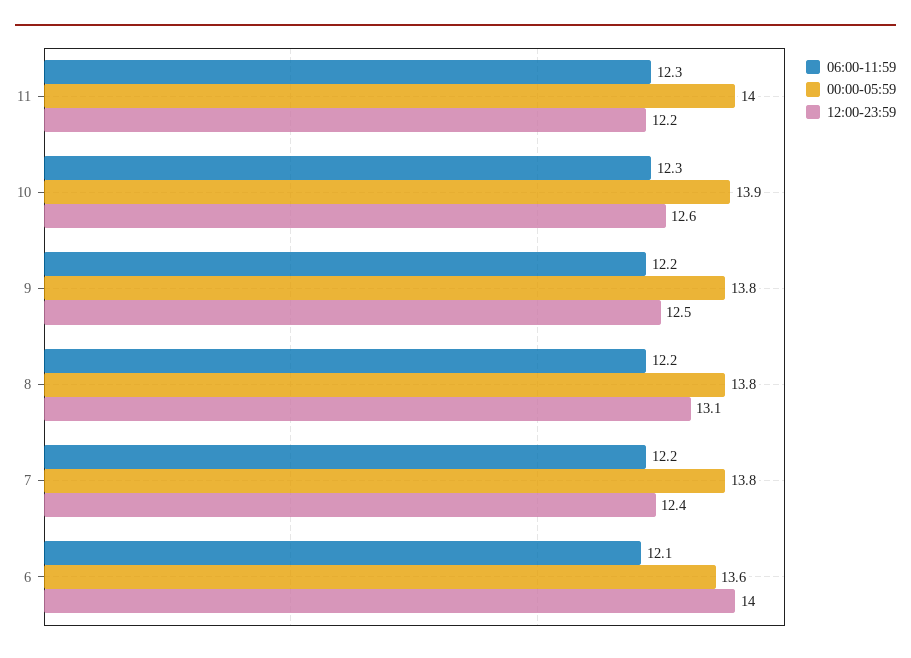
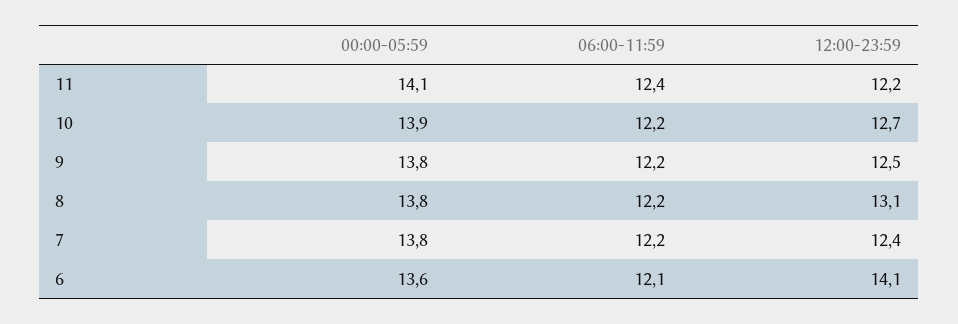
  {
    "06:00-11:59": {
-     "11": 12.3,
+     "11": 12.4,
-     "10": 12.3,
+     "10": 12.2,
      "9": 12.2,
      "8": 12.2,
      "7": 12.2,
      "6": 12.1
    },
    "00:00-05:59": {
-     "11": 14,
+     "11": 14.1,
      "10": 13.9,
      "9": 13.8,
      "8": 13.8,
      "7": 13.8,
      "6": 13.6
    },
    "12:00-23:59": {
      "11": 12.2,
-     "10": 12.6,
+     "10": 12.7,
      "9": 12.5,
      "8": 13.1,
      "7": 12.4,
-     "6": 14
+     "6": 14.1
    }
  }

